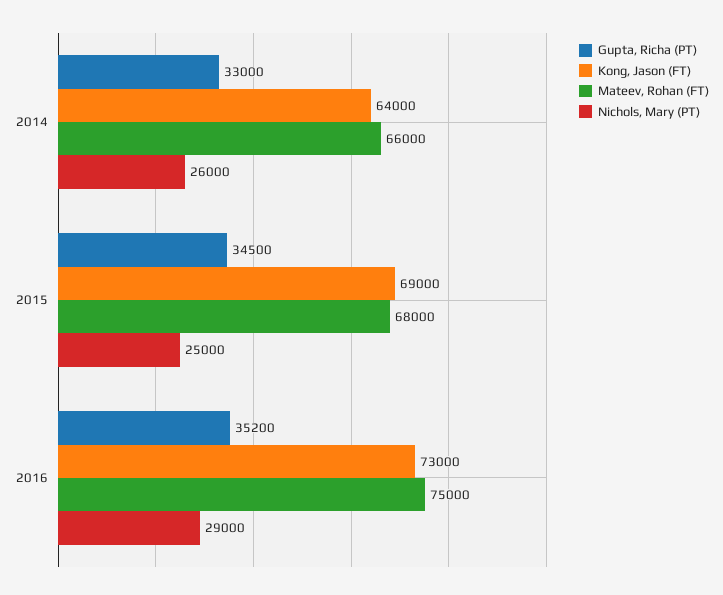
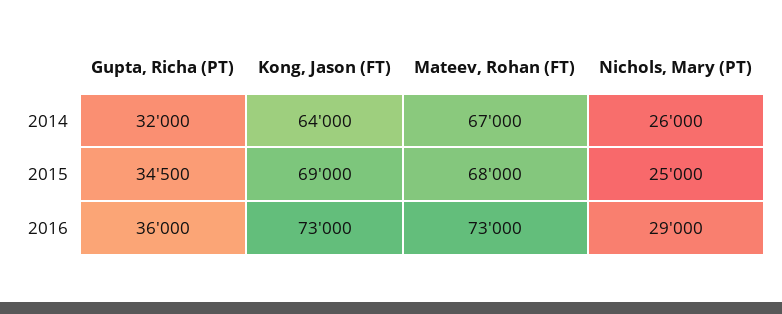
  {
    "Gupta, Richa (PT)": {
-     "2014": 33000,
+     "2014": 32000,
      "2015": 34500,
-     "2016": 35200
+     "2016": 36000
    },
    "Kong, Jason (FT)": {
      "2014": 64000,
      "2015": 69000,
      "2016": 73000
    },
    "Mateev, Rohan (FT)": {
-     "2014": 66000,
+     "2014": 67000,
      "2015": 68000,
-     "2016": 75000
+     "2016": 73000
    },
    "Nichols, Mary (PT)": {
      "2014": 26000,
      "2015": 25000,
      "2016": 29000
    }
  }

